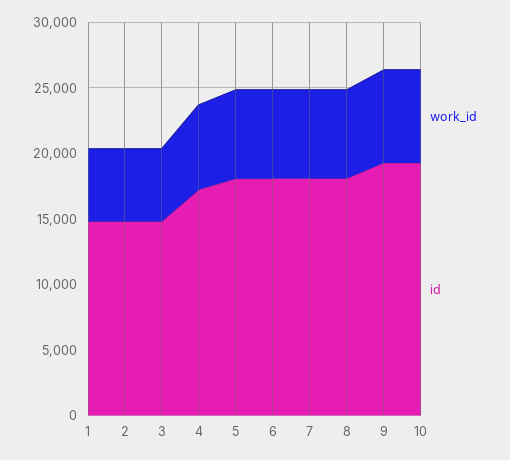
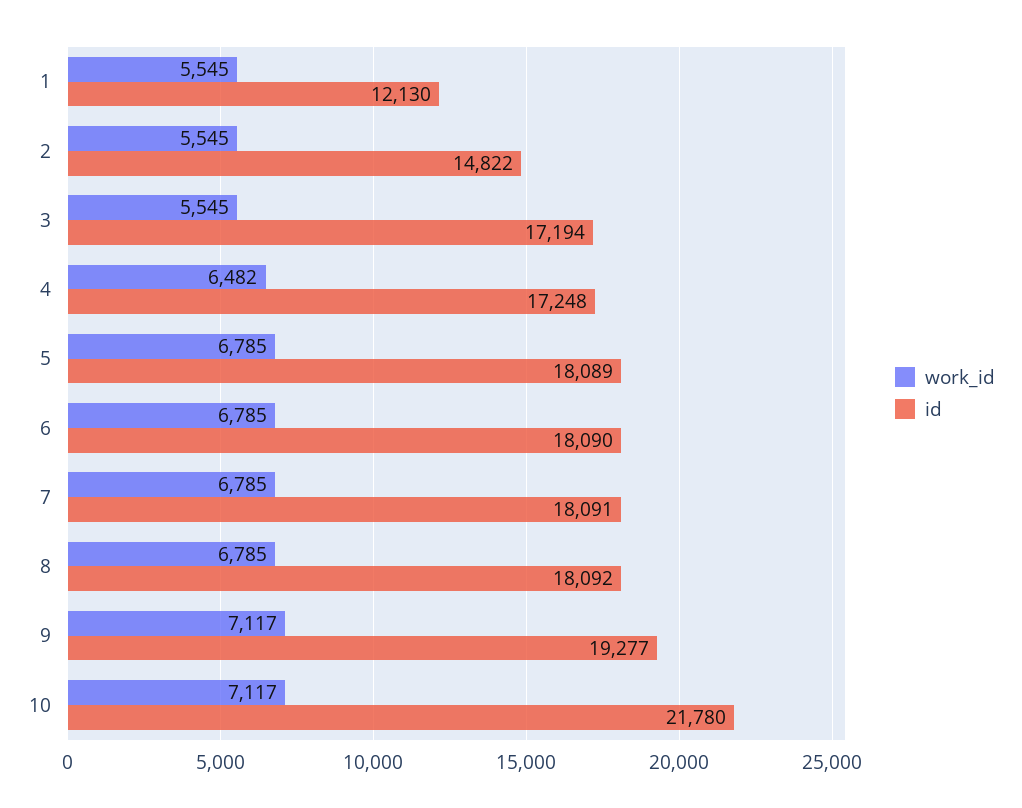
  {
    "work_id": {
      "1": 5545,
      "2": 5545,
      "3": 5545,
      "4": 6482,
      "5": 6785,
      "6": 6785,
      "7": 6785,
      "8": 6785,
      "9": 7117,
      "10": 7117
    },
    "id": {
-     "1": 15000,
+     "1": 12130,
      "2": 14822,
-     "3": 15000,
+     "3": 17194,
      "4": 17248,
      "5": 18089,
      "6": 18090,
      "7": 18091,
      "8": 18092,
      "9": 19277,
-     "10": 19000
+     "10": 21780
    }
  }

